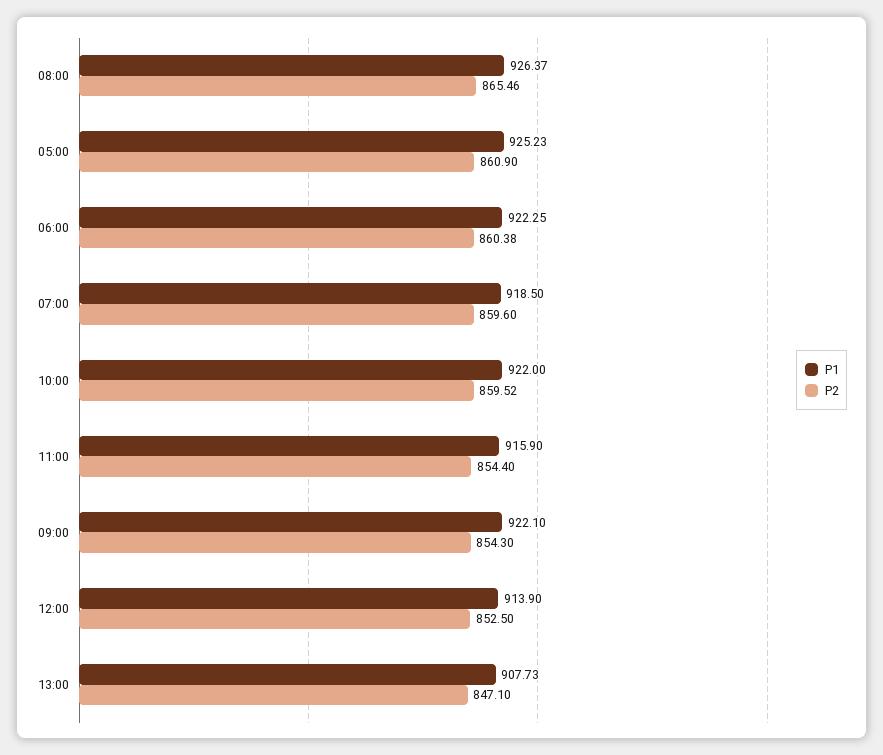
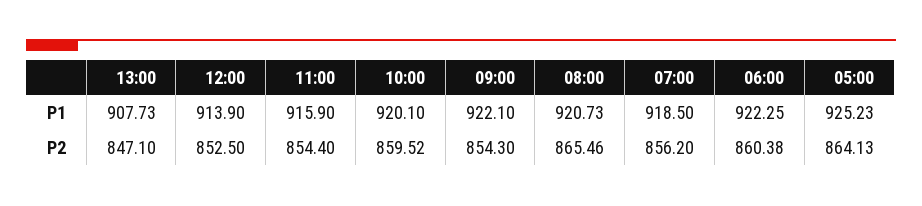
  {
    "P1": {
-     "08:00": 926.37,
+     "08:00": 920.73,
      "05:00": 925.23,
      "06:00": 922.25,
      "07:00": 918.5,
-     "10:00": 922,
+     "10:00": 920.1,
      "11:00": 915.9,
      "09:00": 922.1,
      "12:00": 913.9,
      "13:00": 907.73
    },
    "P2": {
      "08:00": 865.46,
-     "05:00": 860.9,
+     "05:00": 864.13,
      "06:00": 860.38,
-     "07:00": 859.6,
+     "07:00": 856.2,
      "10:00": 859.52,
      "11:00": 854.4,
      "09:00": 854.3,
      "12:00": 852.5,
      "13:00": 847.1
    }
  }

